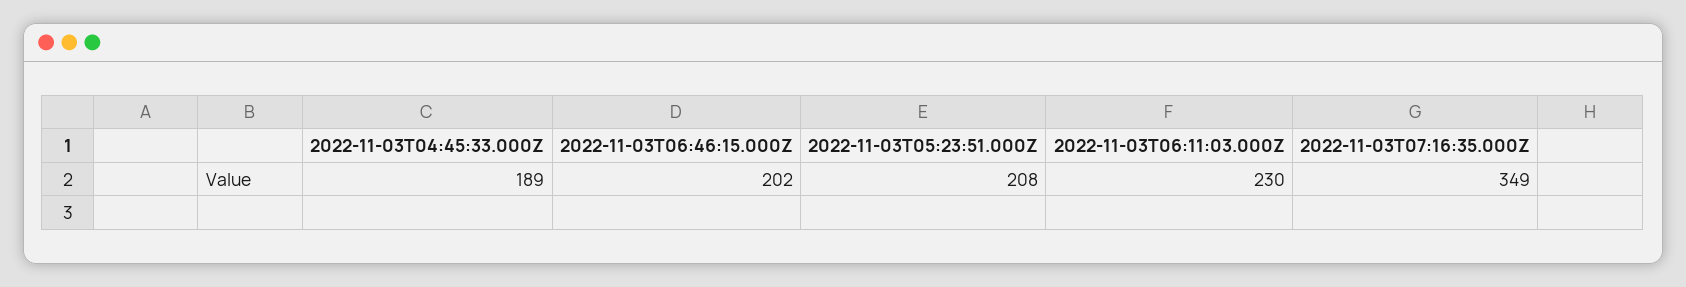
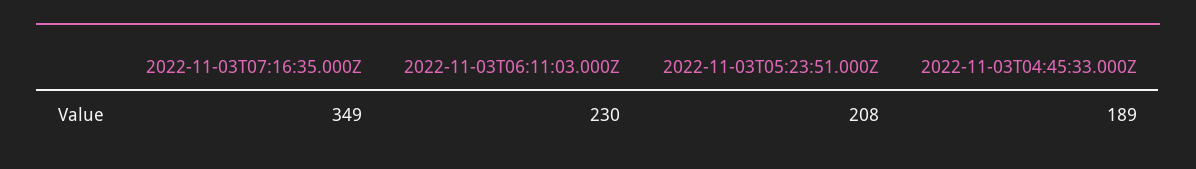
  {
    "2022-11-03T04:45:33.000Z": 189,
-   "2022-11-03T06:46:15.000Z": 202,
    "2022-11-03T05:23:51.000Z": 208,
    "2022-11-03T06:11:03.000Z": 230,
    "2022-11-03T07:16:35.000Z": 349
  }

